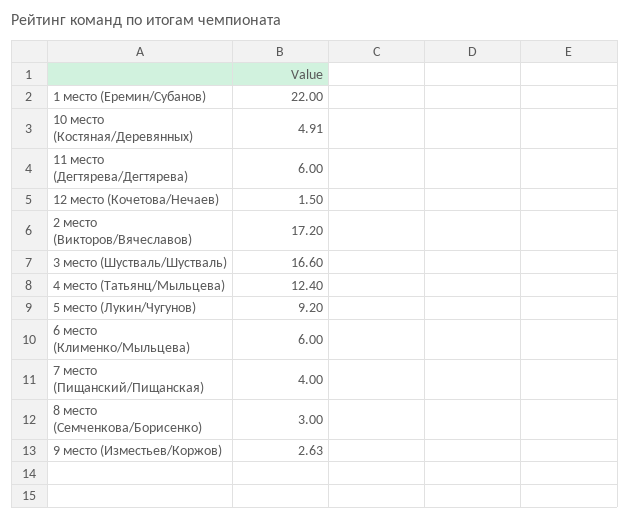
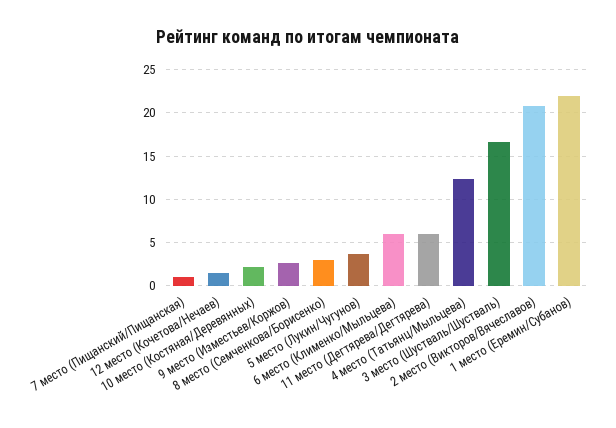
  {
    "1 место (Еремин/Субанов)": 22,
-   "10 место (Костяная/Деревянных)": 4.91,
+   "10 место (Костяная/Деревянных)": 2,
    "11 место (Дегтярева/Дегтярева)": 6,
    "12 место (Кочетова/Нечаев)": 1.5,
-   "2 место (Викторов/Вячеславов)": 17.2,
+   "2 место (Викторов/Вячеславов)": 21,
    "3 место (Шустваль/Шустваль)": 16.6,
    "4 место (Татьянц/Мыльцева)": 12.4,
-   "5 место (Лукин/Чугунов)": 9.2,
+   "5 место (Лукин/Чугунов)": 4,
    "6 место (Клименко/Мыльцева)": 6,
-   "7 место (Пищанский/Пищанская)": 4,
+   "7 место (Пищанский/Пищанская)": 1,
    "8 место (Семченкова/Борисенко)": 3,
    "9 место (Изместьев/Коржов)": 2.63
  }

